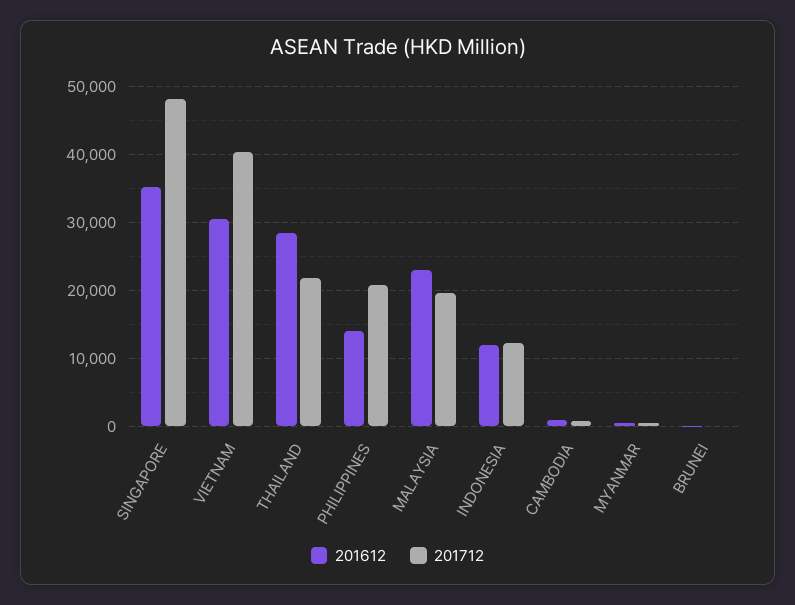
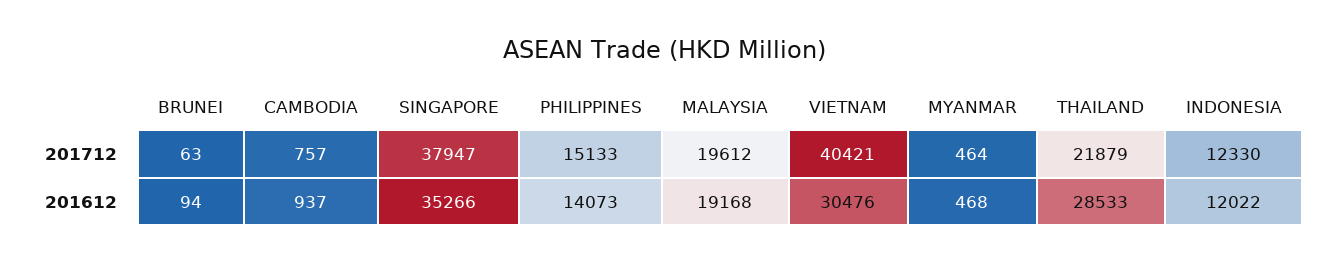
  {
    "201612": {
      "SINGAPORE": 35266,
      "VIETNAM": 30476,
      "THAILAND": 28533,
      "PHILIPPINES": 14073,
-     "MALAYSIA": 23000,
+     "MALAYSIA": 19168,
      "INDONESIA": 12022,
      "CAMBODIA": 937,
      "MYANMAR": 468,
      "BRUNEI": 94
    },
    "201712": {
-     "SINGAPORE": 48000,
+     "SINGAPORE": 37947,
      "VIETNAM": 40421,
      "THAILAND": 21879,
-     "PHILIPPINES": 21000,
+     "PHILIPPINES": 15133,
      "MALAYSIA": 19612,
      "INDONESIA": 12330,
      "CAMBODIA": 757,
      "MYANMAR": 464,
      "BRUNEI": 63
    }
  }

